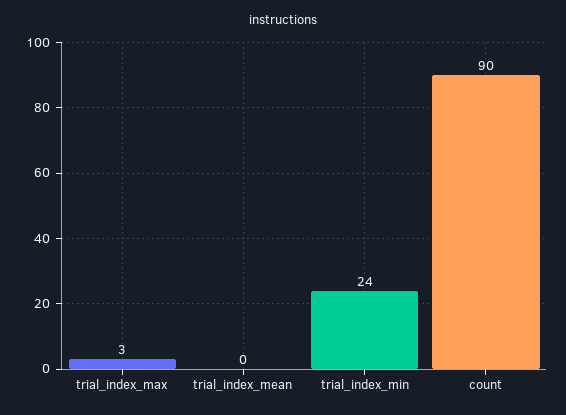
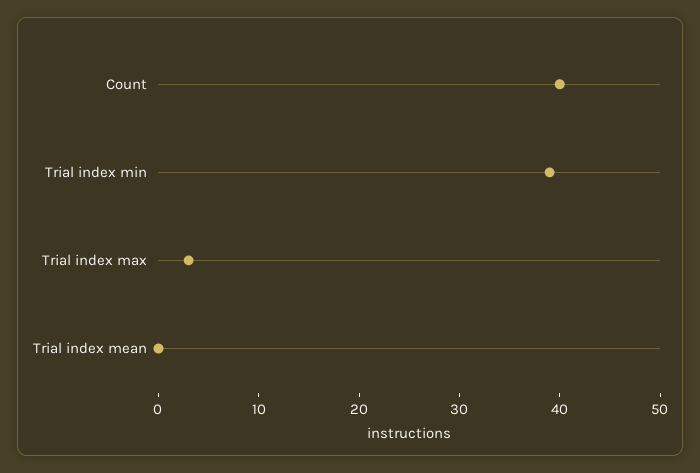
  {
    "trial_index_max": 3,
    "trial_index_mean": 0,
-   "trial_index_min": 24,
+   "trial_index_min": 39,
-   "count": 90
+   "count": 40
  }

